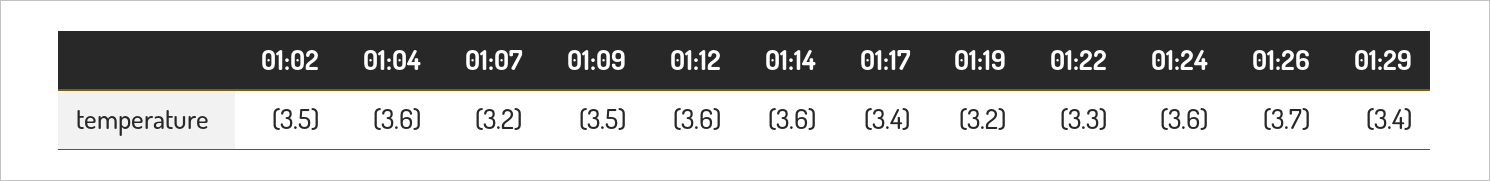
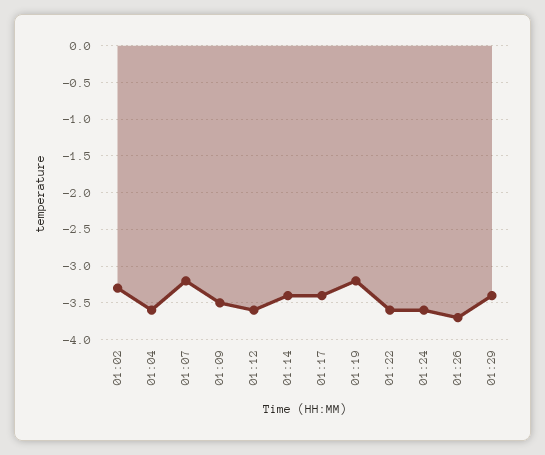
  {
-   "01:02": -3.5,
+   "01:02": -3.3,
    "01:04": -3.6,
    "01:07": -3.2,
    "01:09": -3.5,
    "01:12": -3.6,
-   "01:14": -3.6,
+   "01:14": -3.4,
    "01:17": -3.4,
    "01:19": -3.2,
-   "01:22": -3.3,
+   "01:22": -3.6,
    "01:24": -3.6,
    "01:26": -3.7,
    "01:29": -3.4
  }

